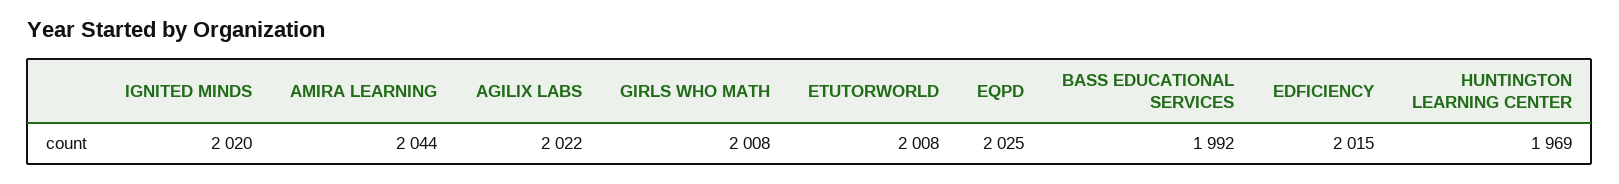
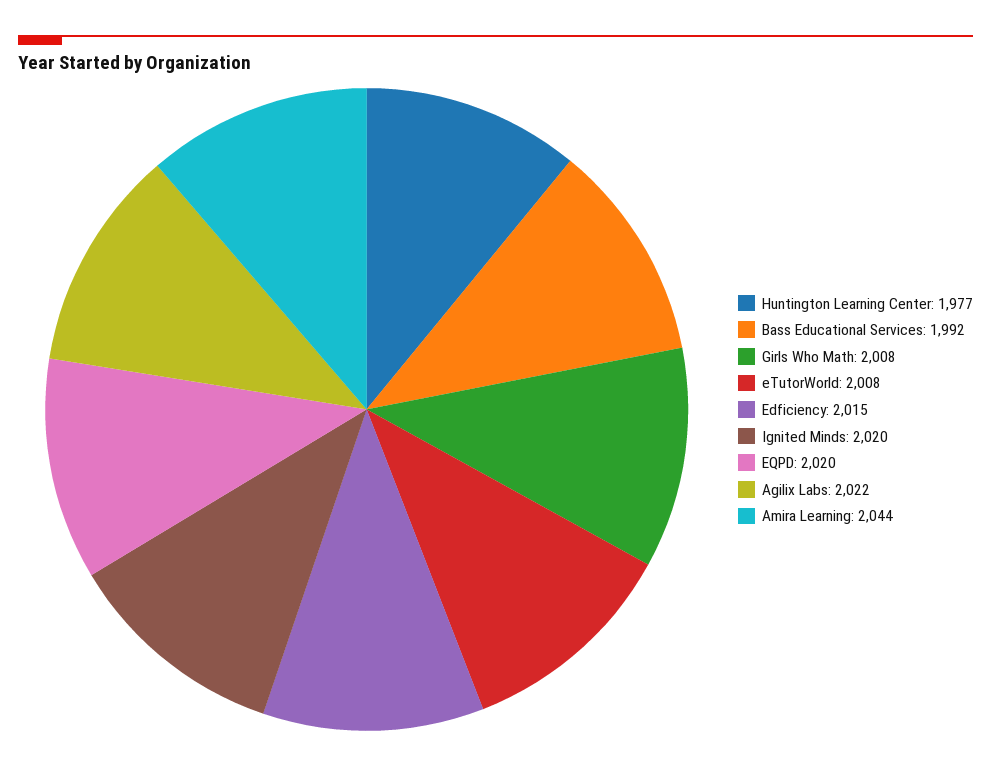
  {
    "IGNITED MINDS": 2020,
    "AMIRA LEARNING": 2044,
    "AGILIX LABS": 2022,
    "GIRLS WHO MATH": 2008,
    "ETUTORWORLD": 2008,
-   "EQPD": 2025,
+   "EQPD": 2020,
    "BASS EDUCATIONAL SERVICES": 1992,
    "EDFICIENCY": 2015,
-   "HUNTINGTON LEARNING CENTER": 1969
+   "HUNTINGTON LEARNING CENTER": 1977
  }

